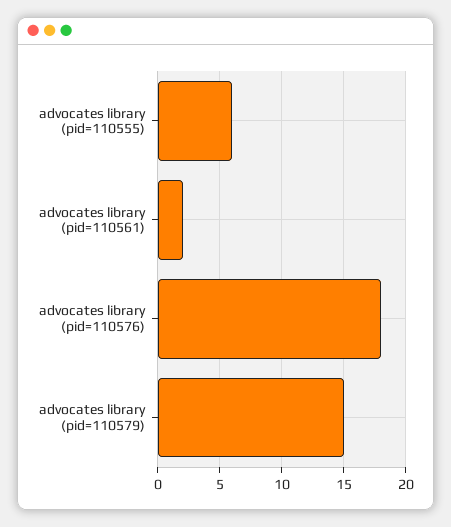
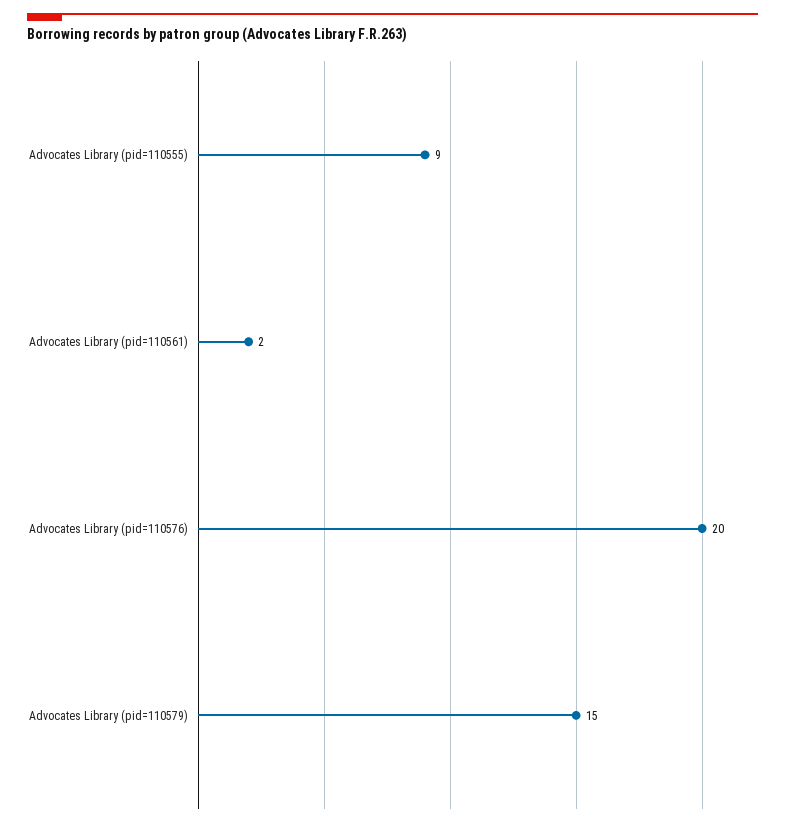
  {
-   "advocates library (pid=110555)": 6,
+   "advocates library (pid=110555)": 9,
    "advocates library (pid=110561)": 2,
-   "advocates library (pid=110576)": 18,
+   "advocates library (pid=110576)": 20,
    "advocates library (pid=110579)": 15
  }

